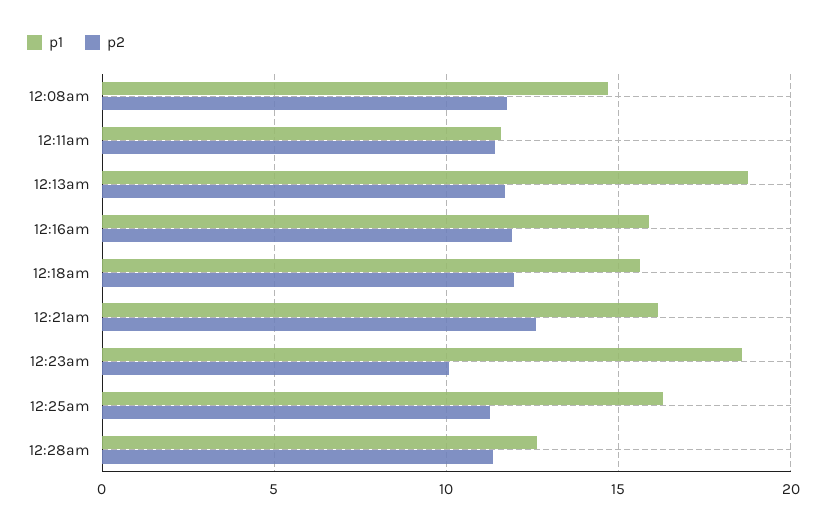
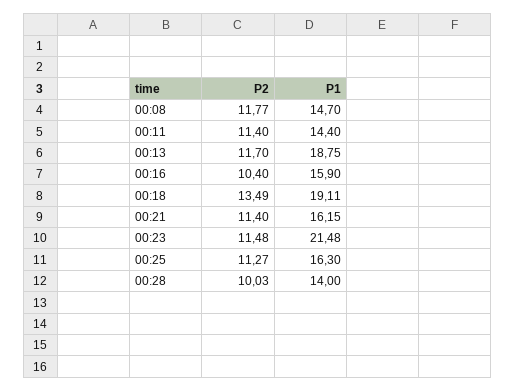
  {
    "p1": {
      "12:08am": 14.7,
-     "12:11am": 11.5,
+     "12:11am": 14.4,
      "12:13am": 18.75,
      "12:16am": 15.9,
-     "12:18am": 15.5,
+     "12:18am": 19.11,
      "12:21am": 16.15,
-     "12:23am": 18.5,
+     "12:23am": 21.48,
      "12:25am": 16.3,
-     "12:28am": 12.5
+     "12:28am": 14
    },
    "p2": {
      "12:08am": 11.77,
      "12:11am": 11.4,
      "12:13am": 11.7,
-     "12:16am": 12,
+     "12:16am": 10.4,
-     "12:18am": 12,
+     "12:18am": 13.49,
-     "12:21am": 12.5,
+     "12:21am": 11.4,
-     "12:23am": 10,
+     "12:23am": 11.48,
      "12:25am": 11.27,
-     "12:28am": 11.5
+     "12:28am": 10.03
    }
  }

